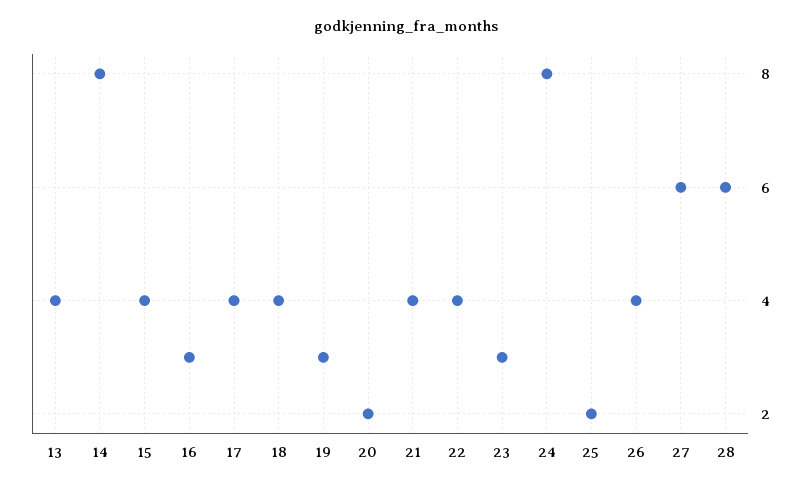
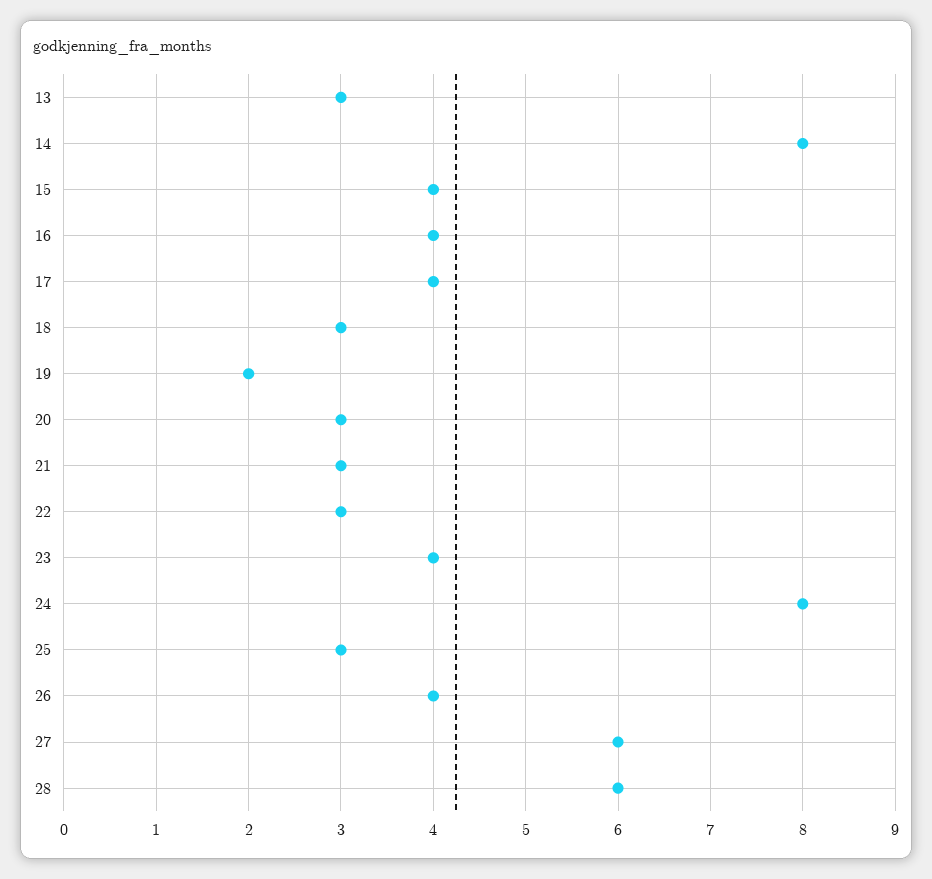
  {
-   "13": 4,
+   "13": 3,
    "14": 8,
    "15": 4,
-   "16": 3,
+   "16": 4,
    "17": 4,
-   "18": 4,
+   "18": 3,
-   "19": 3,
+   "19": 2,
-   "20": 2,
+   "20": 3,
-   "21": 4,
+   "21": 3,
-   "22": 4,
+   "22": 3,
-   "23": 3,
+   "23": 4,
    "24": 8,
-   "25": 2,
+   "25": 3,
    "26": 4,
    "27": 6,
    "28": 6
  }

